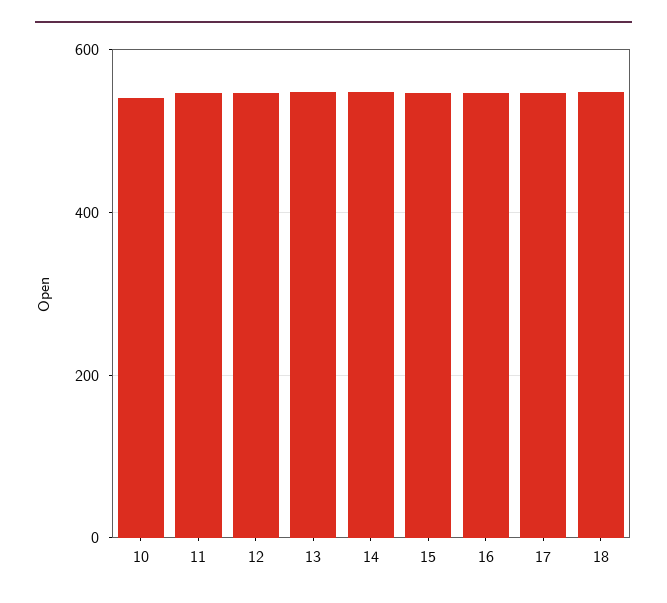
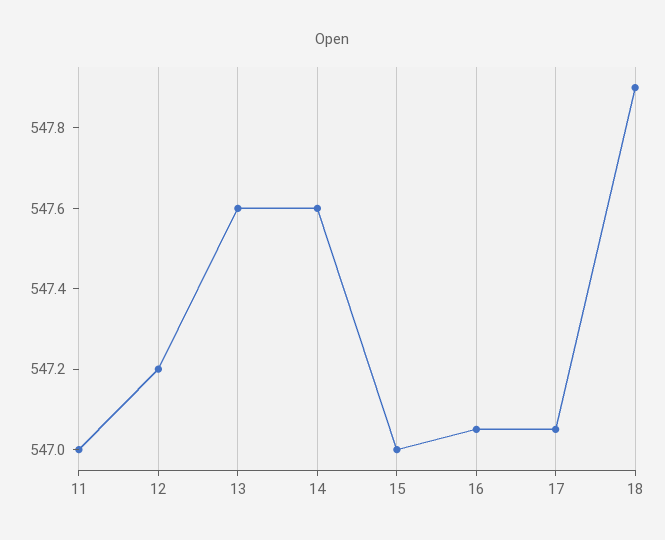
  {
-   "10": 540,
    "11": 547,
    "12": 547.2,
    "13": 547.6,
    "14": 547.6,
    "15": 547,
    "16": 547.05,
    "17": 547.05,
    "18": 547.9
  }

